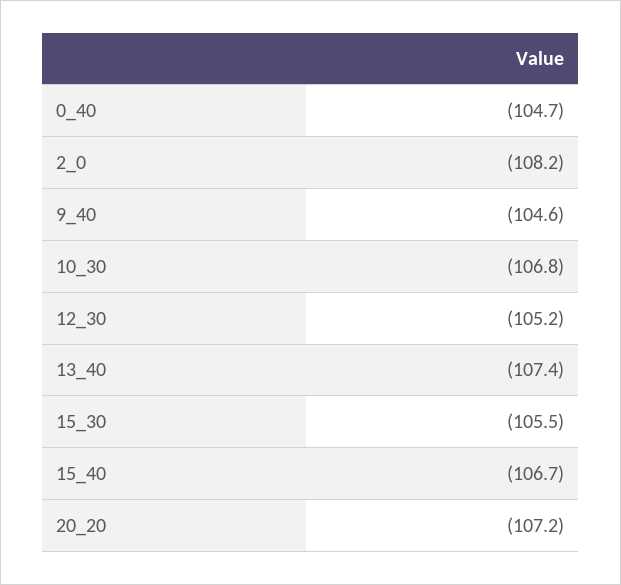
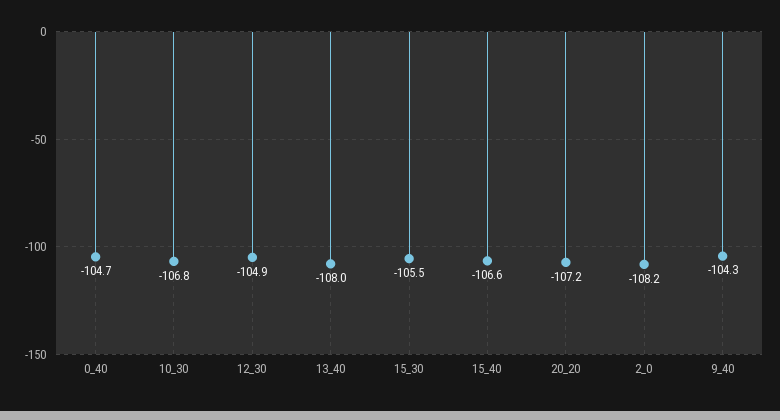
  {
    "0_40": -104.7,
    "2_0": -108.2,
-   "9_40": -104.6,
+   "9_40": -104.3,
    "10_30": -106.8,
-   "12_30": -105.2,
+   "12_30": -104.9,
-   "13_40": -107.4,
+   "13_40": -108,
    "15_30": -105.5,
-   "15_40": -106.7,
+   "15_40": -106.6,
    "20_20": -107.2
  }

